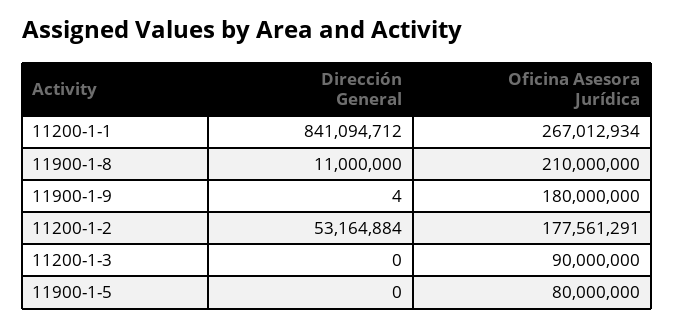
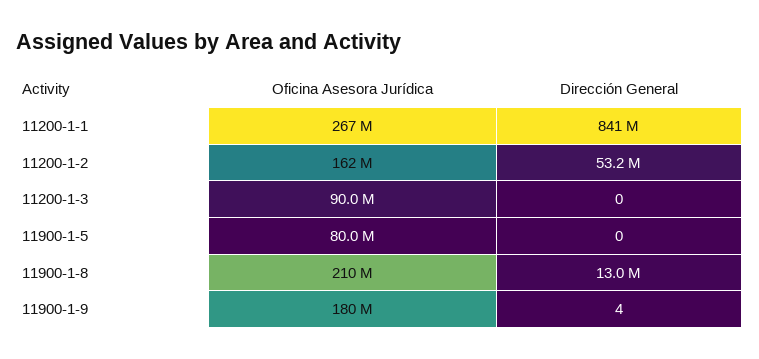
  {
    "Dirección General": {
      "11200-1-1": 841094712,
-     "11900-1-8": 11000000,
+     "11900-1-8": 13000000,
      "11900-1-9": 4,
      "11200-1-2": 53164884,
      "11200-1-3": 0,
      "11900-1-5": 0
    },
    "Oficina Asesora Jurídica": {
      "11200-1-1": 267012934,
      "11900-1-8": 210000000,
      "11900-1-9": 180000000,
-     "11200-1-2": 177561291,
+     "11200-1-2": 162000000,
      "11200-1-3": 90000000,
      "11900-1-5": 80000000
    }
  }

